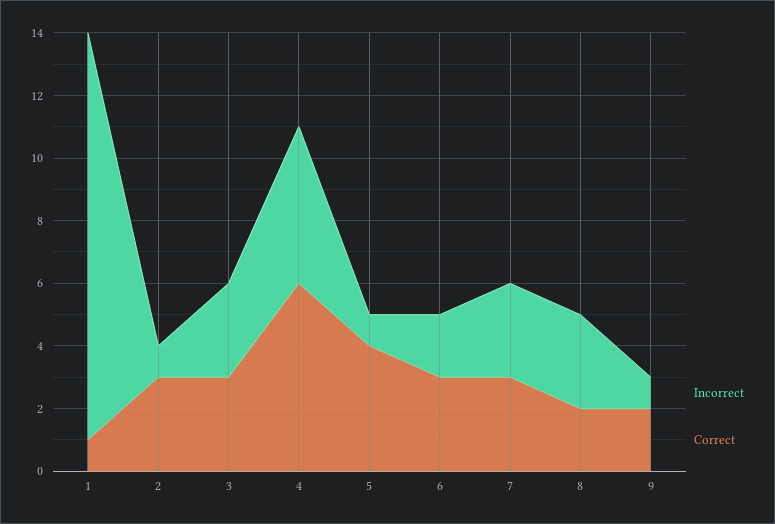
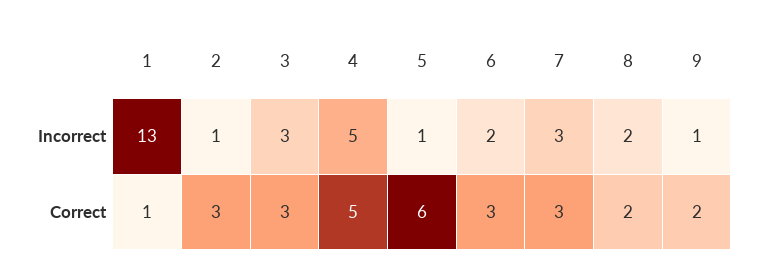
  {
    "Incorrect": {
      "1": 13,
      "2": 1,
      "3": 3,
      "4": 5,
      "5": 1,
      "6": 2,
      "7": 3,
-     "8": 3,
+     "8": 2,
      "9": 1
    },
    "Correct": {
      "1": 1,
      "2": 3,
      "3": 3,
-     "4": 6,
+     "4": 5,
-     "5": 4,
+     "5": 6,
      "6": 3,
      "7": 3,
      "8": 2,
      "9": 2
    }
  }

